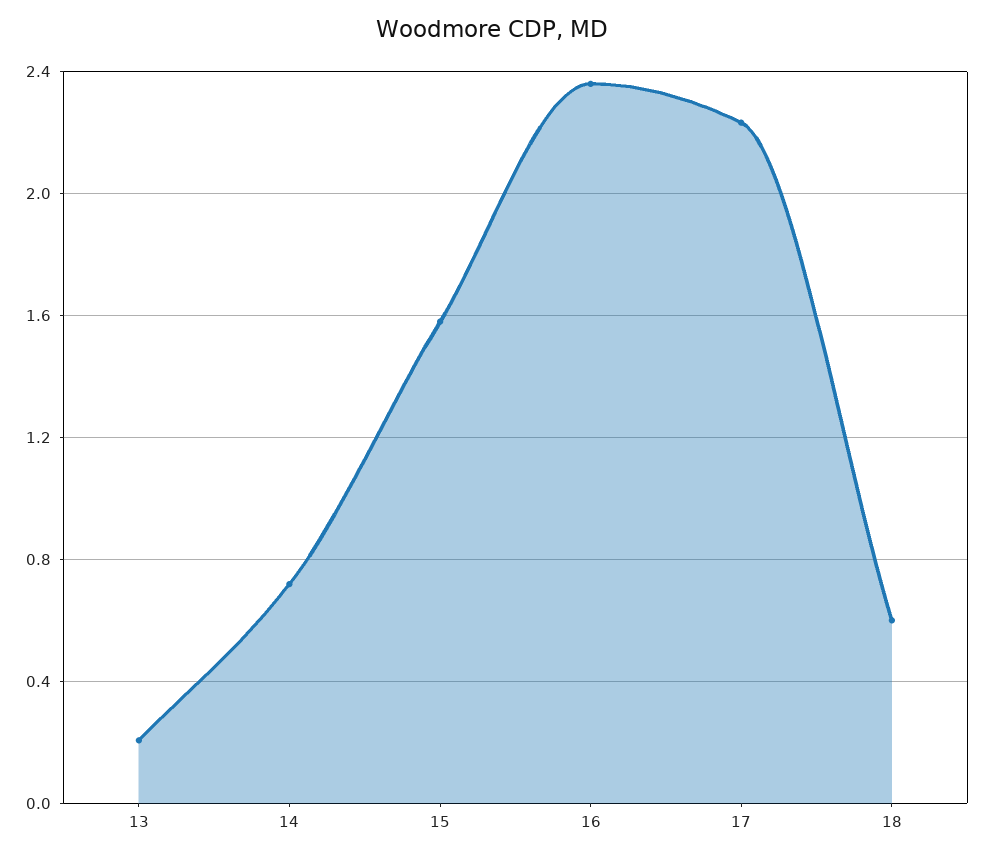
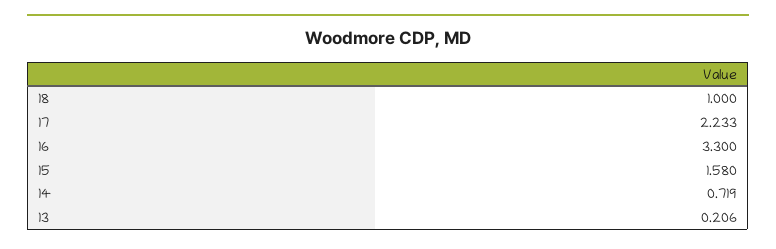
  {
    "13": 0.206,
    "14": 0.719,
    "15": 1.58,
-   "16": 2.35,
+   "16": 3.3,
    "17": 2.233,
-   "18": 0.6
+   "18": 1
  }

